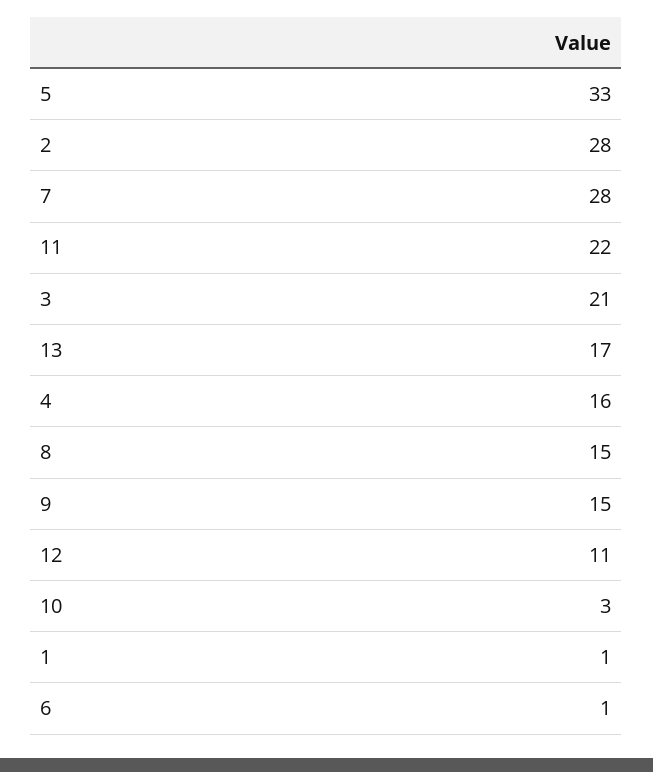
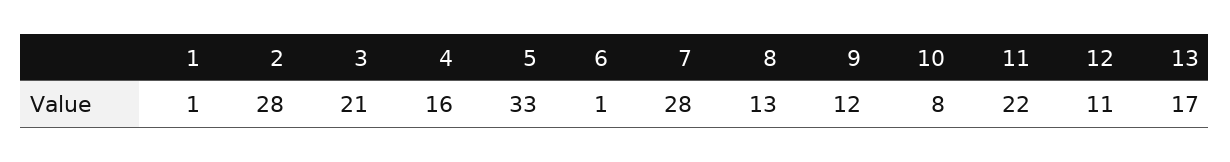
  {
    "5": 33,
    "2": 28,
    "7": 28,
    "11": 22,
    "3": 21,
    "13": 17,
    "4": 16,
-   "8": 15,
+   "8": 13,
-   "9": 15,
+   "9": 12,
    "12": 11,
-   "10": 3,
+   "10": 8,
    "1": 1,
    "6": 1
  }

